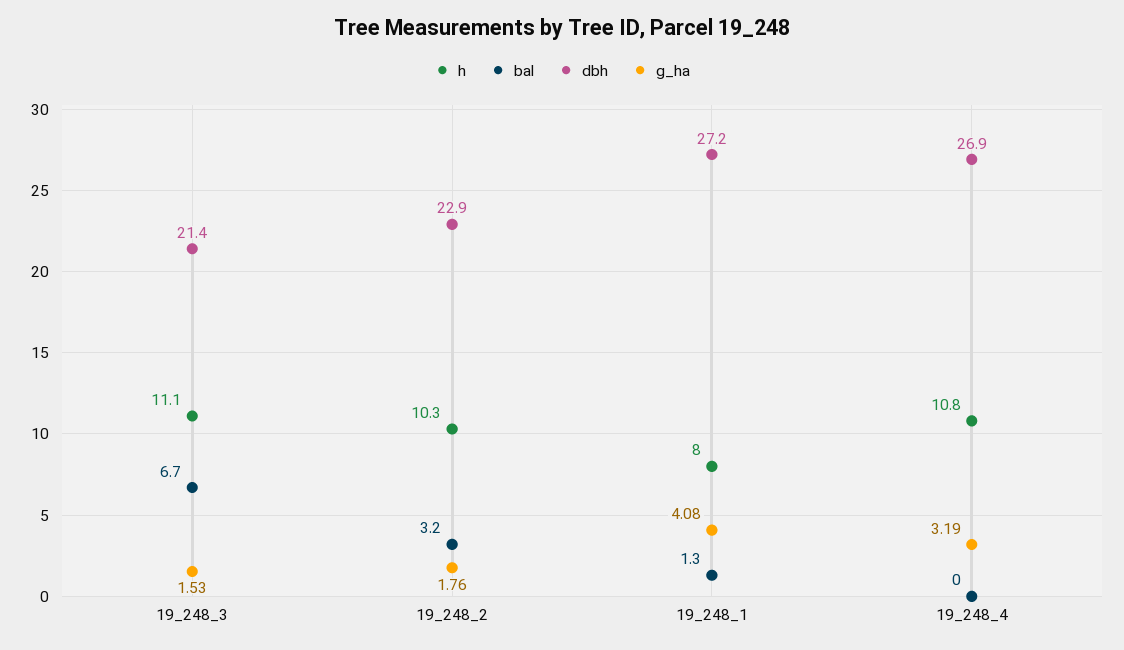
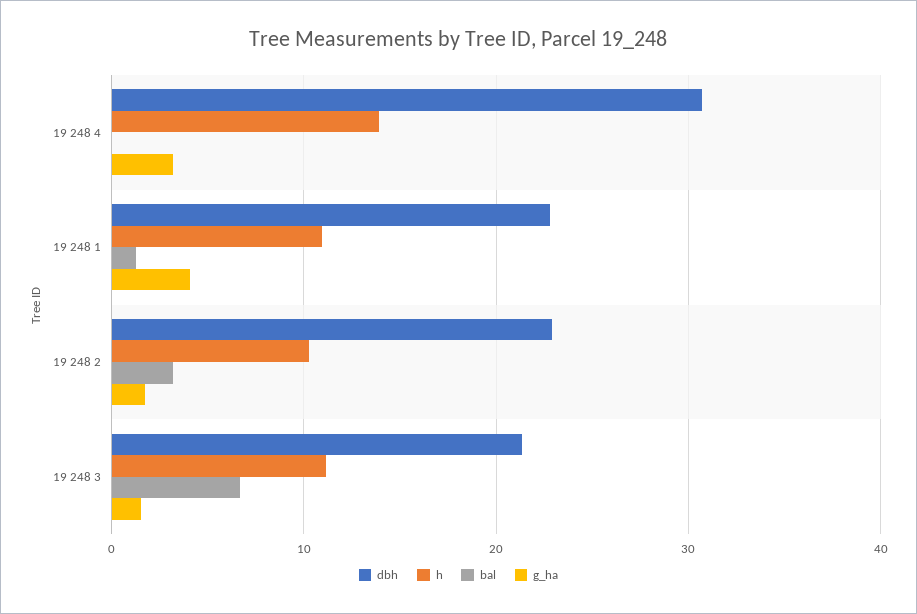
  {
    "h": {
      "19_248_3": 11.1,
      "19_248_2": 10.3,
-     "19_248_1": 8,
+     "19_248_1": 11,
-     "19_248_4": 10.8
+     "19_248_4": 14
    },
    "bal": {
      "19_248_3": 6.7,
      "19_248_2": 3.2,
      "19_248_1": 1.3,
      "19_248_4": 0
    },
    "dbh": {
      "19_248_3": 21.4,
      "19_248_2": 22.9,
-     "19_248_1": 27.2,
+     "19_248_1": 23,
-     "19_248_4": 26.9
+     "19_248_4": 31
    },
    "g_ha": {
      "19_248_3": 1.53,
      "19_248_2": 1.76,
      "19_248_1": 4.08,
      "19_248_4": 3.19
    }
  }

